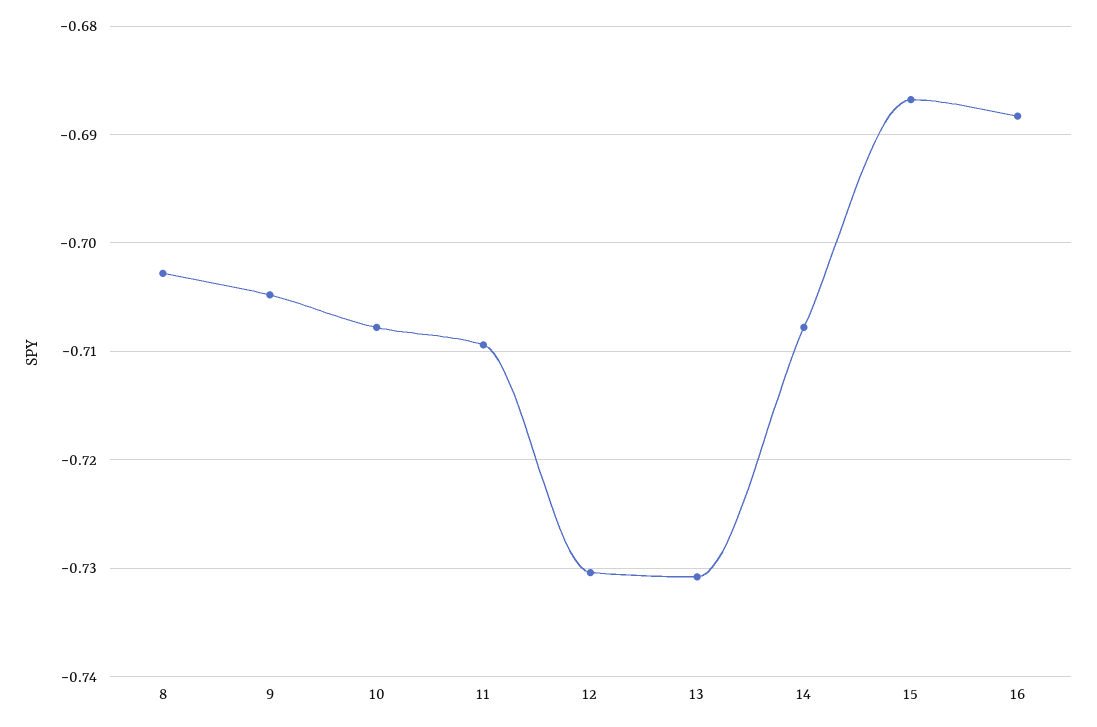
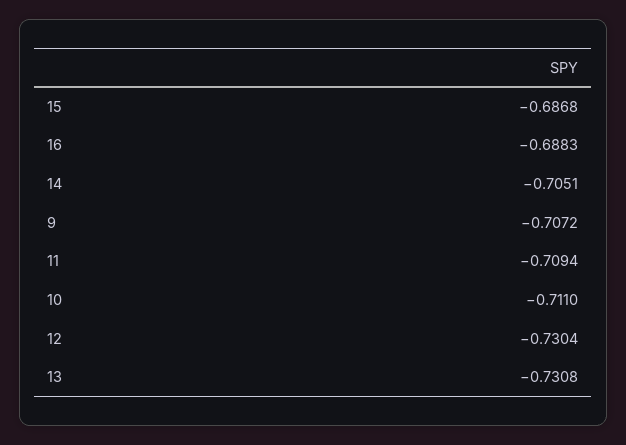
  {
-   "8": -0.703,
-   "9": -0.705,
+   "9": -0.7072,
-   "10": -0.708,
+   "10": -0.711,
    "11": -0.7094,
    "12": -0.7304,
    "13": -0.7308,
-   "14": -0.708,
+   "14": -0.7051,
    "15": -0.6868,
    "16": -0.6883
  }

